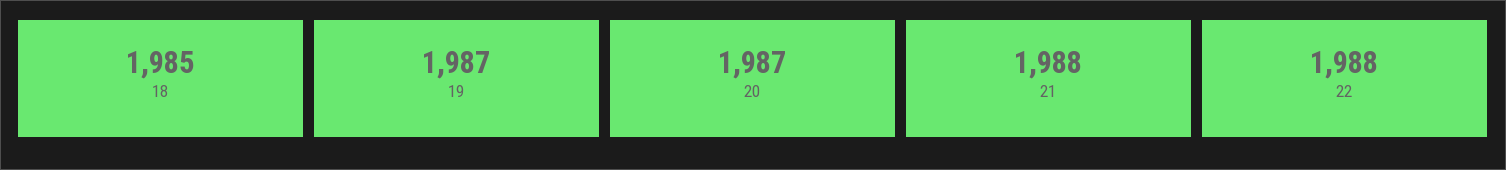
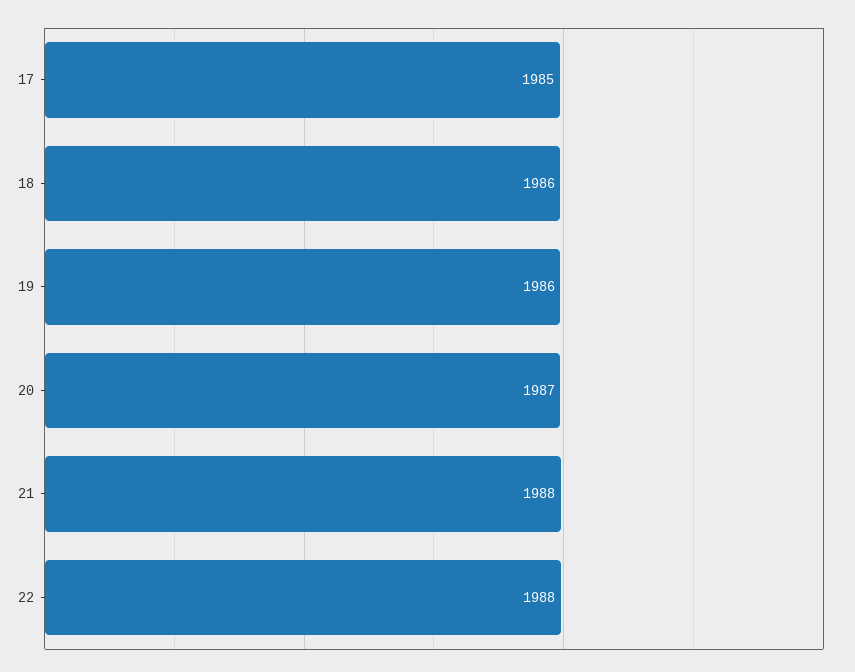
  {
-   "18": 1985,
+   "18": 1986,
-   "19": 1987,
+   "19": 1986,
    "20": 1987,
    "21": 1988,
-   "22": 1988
+   "22": 1988,
+   "17": 1985
  }

